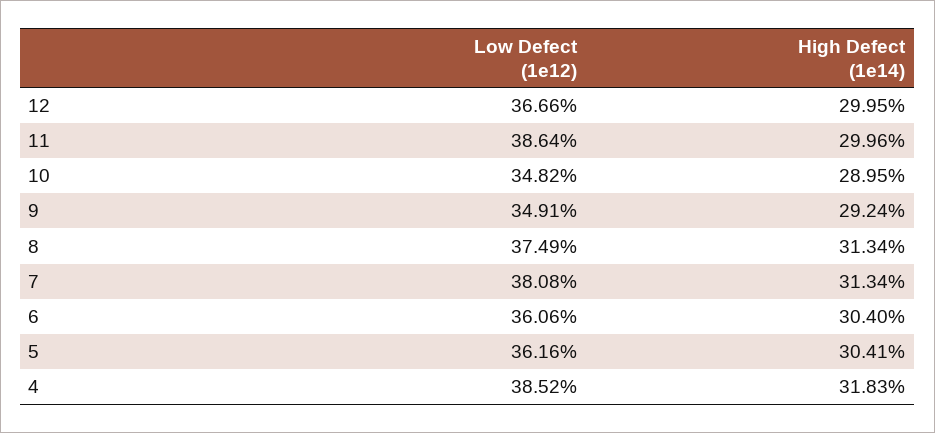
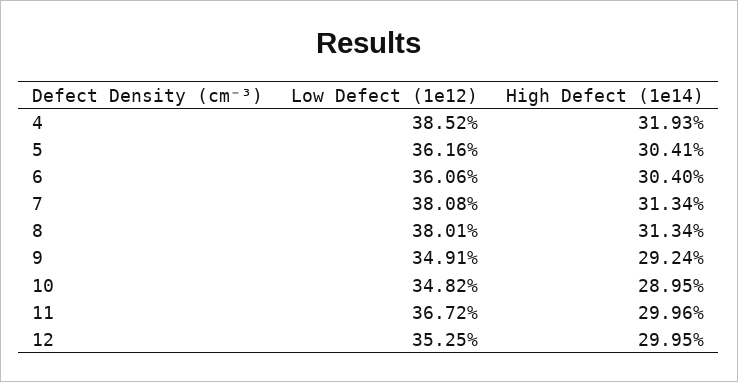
  {
    "Low Defect (1e12)": {
-     "12": 36.66,
+     "12": 35.25,
-     "11": 38.64,
+     "11": 36.72,
      "10": 34.82,
      "9": 34.91,
-     "8": 37.49,
+     "8": 38.01,
      "7": 38.08,
      "6": 36.06,
      "5": 36.16,
      "4": 38.52
    },
    "High Defect (1e14)": {
      "12": 29.95,
      "11": 29.96,
      "10": 28.95,
      "9": 29.24,
      "8": 31.34,
      "7": 31.34,
      "6": 30.4,
      "5": 30.41,
-     "4": 31.83
+     "4": 31.93
    }
  }

